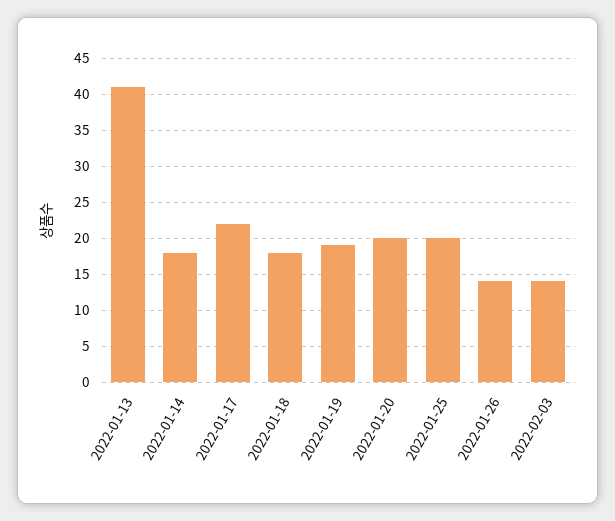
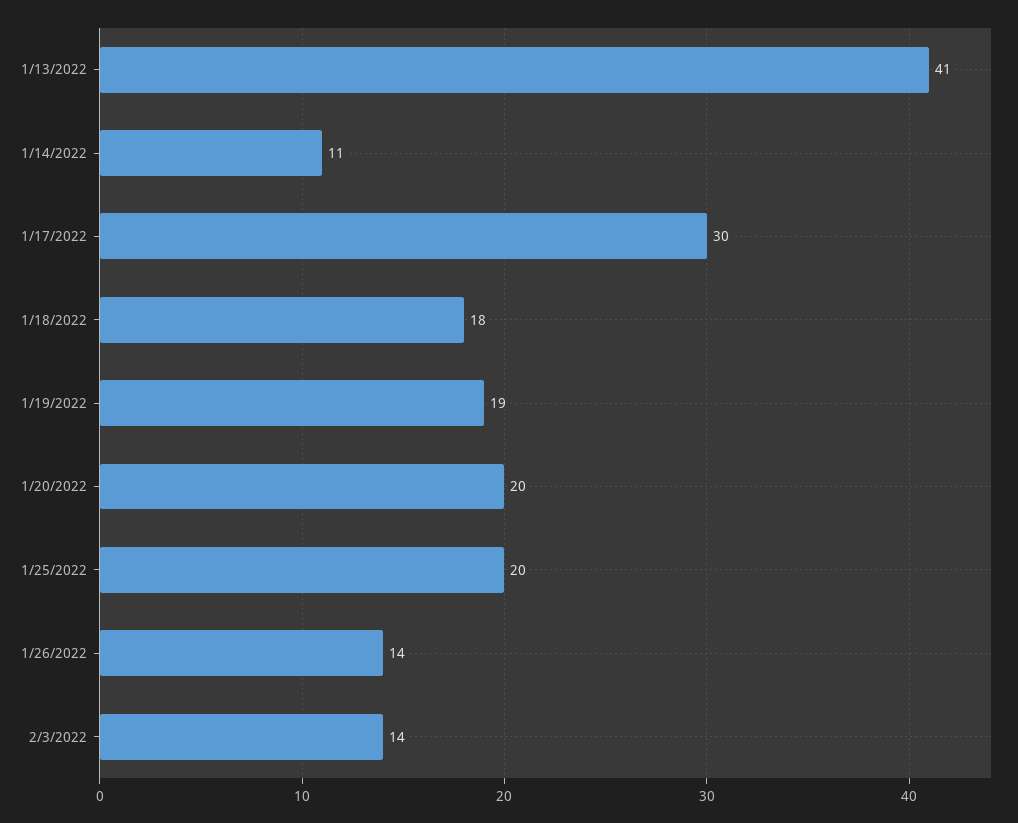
  {
    "2022-01-13": 41,
-   "2022-01-14": 18,
+   "2022-01-14": 11,
-   "2022-01-17": 22,
+   "2022-01-17": 30,
    "2022-01-18": 18,
    "2022-01-19": 19,
    "2022-01-20": 20,
    "2022-01-25": 20,
    "2022-01-26": 14,
    "2022-02-03": 14
  }

